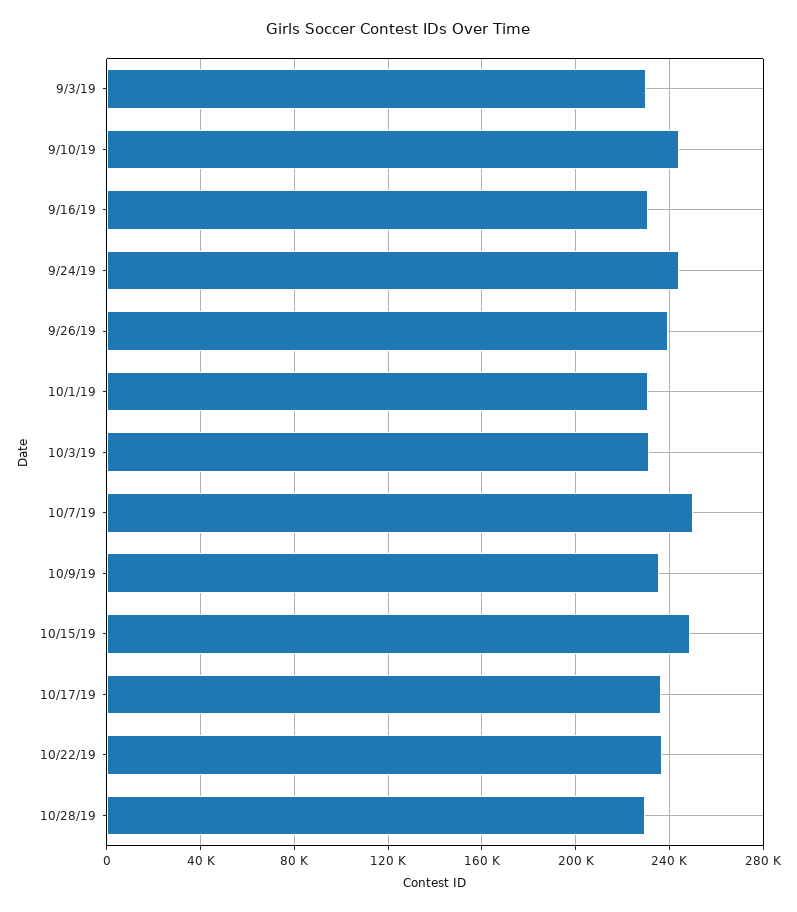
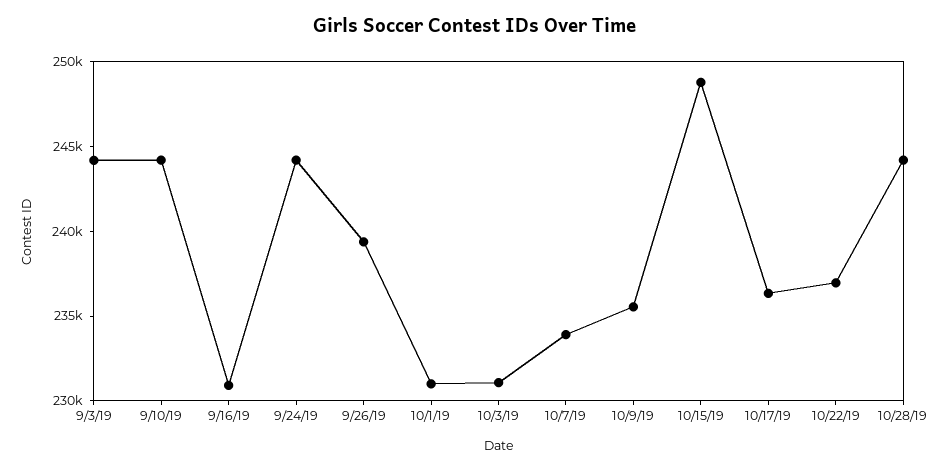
  {
-   "9/3/19": 230000,
+   "9/3/19": 244000,
    "9/10/19": 244000,
    "9/16/19": 231000,
    "9/24/19": 244000,
    "9/26/19": 239000,
    "10/1/19": 231000,
    "10/3/19": 231000,
-   "10/7/19": 250000,
+   "10/7/19": 234000,
    "10/9/19": 236000,
    "10/15/19": 249000,
    "10/17/19": 236000,
    "10/22/19": 237000,
-   "10/28/19": 230000
+   "10/28/19": 244000
  }

